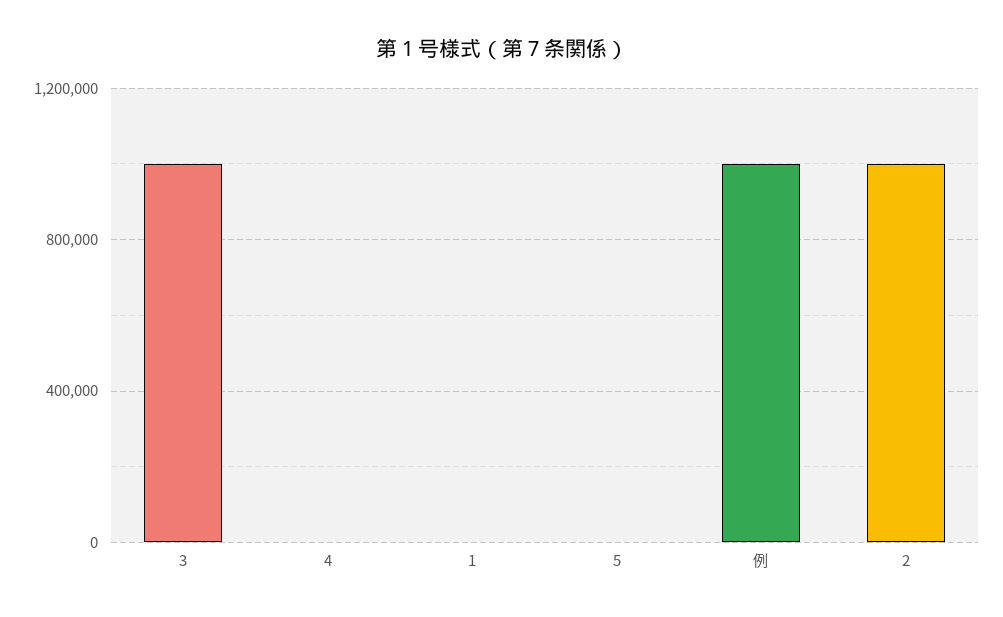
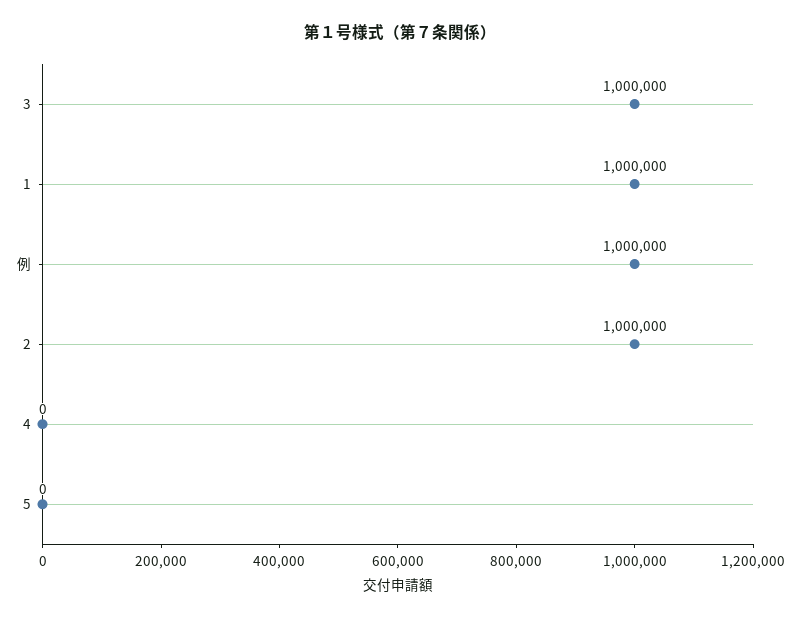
  {
    "3": 1000000,
    "4": 0,
-   "1": 0,
+   "1": 1000000,
    "5": 0,
    "例": 1000000,
    "2": 1000000
  }

